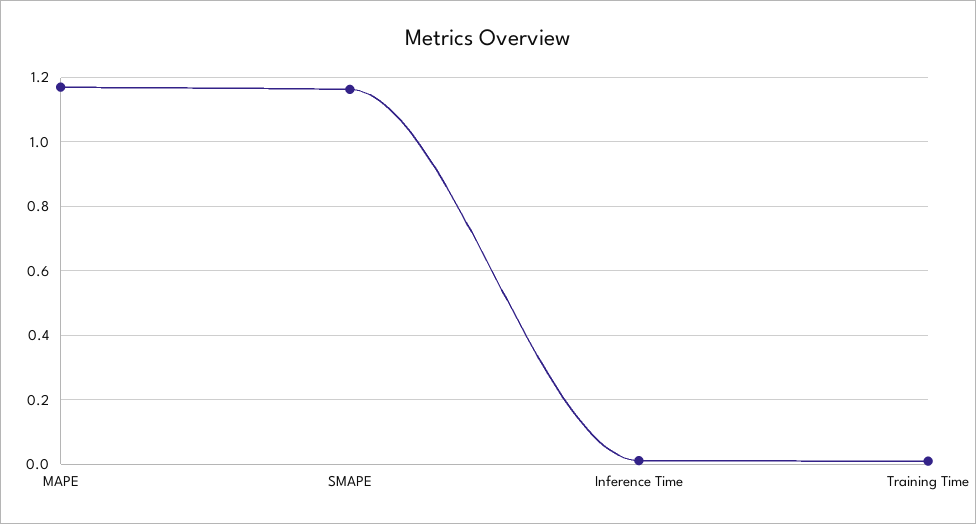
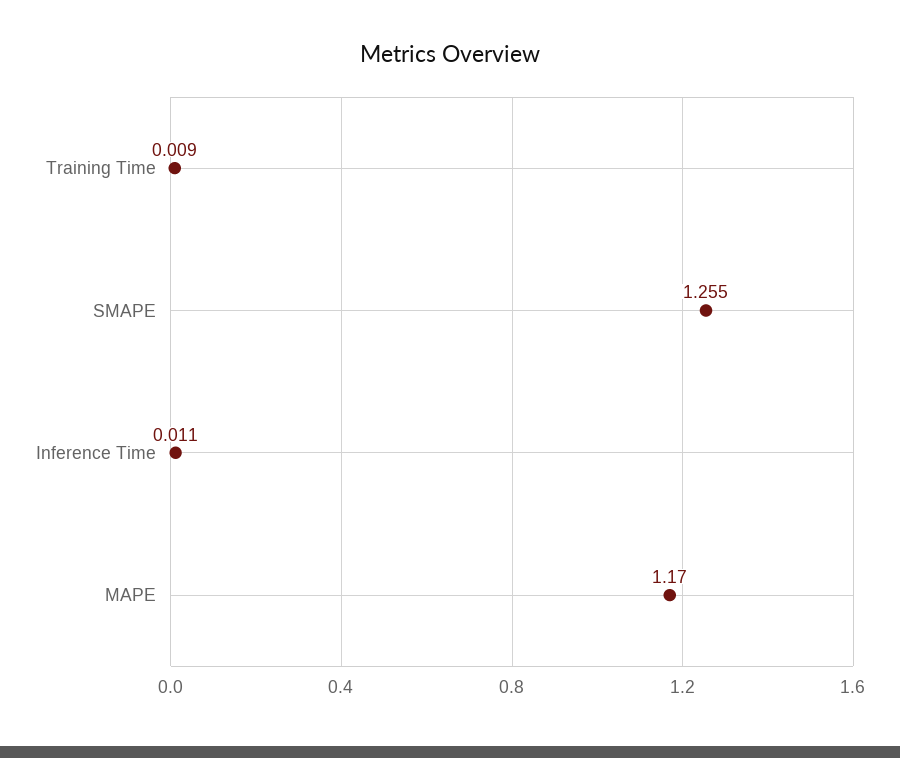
  {
    "MAPE": 1.17,
-   "SMAPE": 1.16,
+   "SMAPE": 1.255,
    "Inference Time": 0.011,
    "Training Time": 0.009
  }

